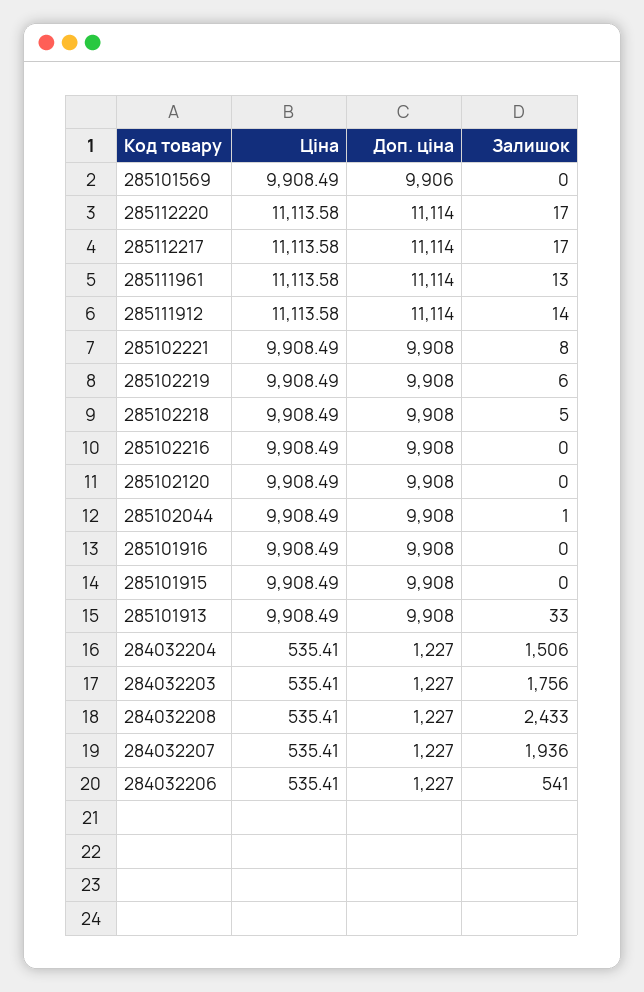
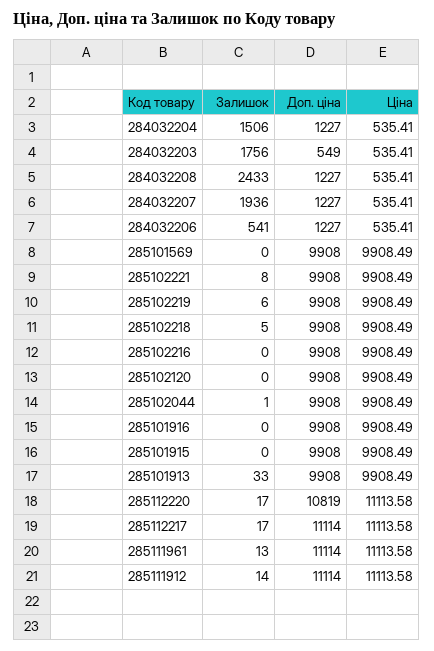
  {
    "Ціна": {
      "285101569": 9908.49,
      "285112220": 11113.58,
      "285112217": 11113.58,
      "285111961": 11113.58,
      "285111912": 11113.58,
      "285102221": 9908.49,
      "285102219": 9908.49,
      "285102218": 9908.49,
      "285102216": 9908.49,
      "285102120": 9908.49,
      "285102044": 9908.49,
      "285101916": 9908.49,
      "285101915": 9908.49,
      "285101913": 9908.49,
      "284032204": 535.41,
      "284032203": 535.41,
      "284032208": 535.41,
      "284032207": 535.41,
      "284032206": 535.41
    },
    "Доп. ціна": {
-     "285101569": 9906,
+     "285101569": 9908,
-     "285112220": 11114,
+     "285112220": 10819,
      "285112217": 11114,
      "285111961": 11114,
      "285111912": 11114,
      "285102221": 9908,
      "285102219": 9908,
      "285102218": 9908,
      "285102216": 9908,
      "285102120": 9908,
      "285102044": 9908,
      "285101916": 9908,
      "285101915": 9908,
      "285101913": 9908,
      "284032204": 1227,
-     "284032203": 1227,
+     "284032203": 549,
      "284032208": 1227,
      "284032207": 1227,
      "284032206": 1227
    },
    "Залишок": {
      "285101569": 0,
      "285112220": 17,
      "285112217": 17,
      "285111961": 13,
      "285111912": 14,
      "285102221": 8,
      "285102219": 6,
      "285102218": 5,
      "285102216": 0,
      "285102120": 0,
      "285102044": 1,
      "285101916": 0,
      "285101915": 0,
      "285101913": 33,
      "284032204": 1506,
      "284032203": 1756,
      "284032208": 2433,
      "284032207": 1936,
      "284032206": 541
    }
  }

